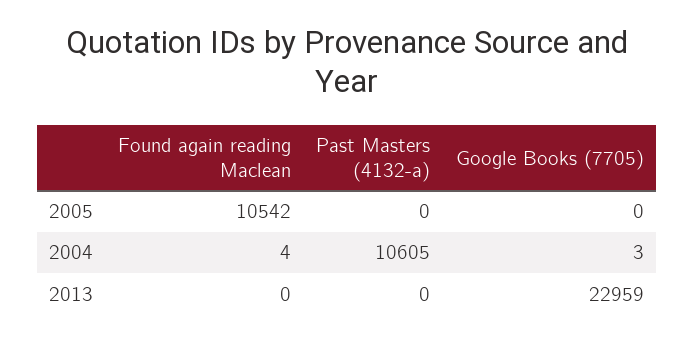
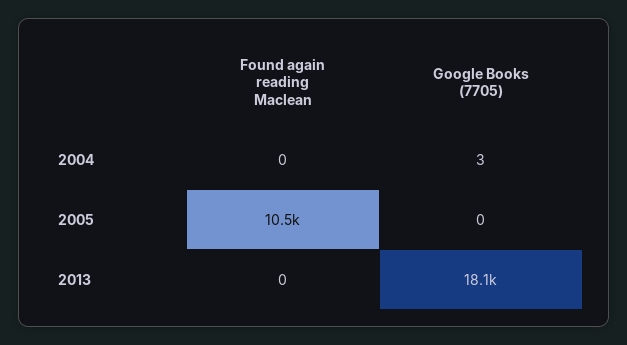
  {
    "Found again reading Maclean": {
      "2005": 10542,
-     "2004": 4,
+     "2004": 0,
      "2013": 0
    },
-   "Past Masters (4132-a)": {
-     "2005": 0,
-     "2004": 10605,
-     "2013": 0
-   },
    "Google Books (7705)": {
      "2005": 0,
      "2004": 3,
-     "2013": 22959
+     "2013": 18100
    }
  }

